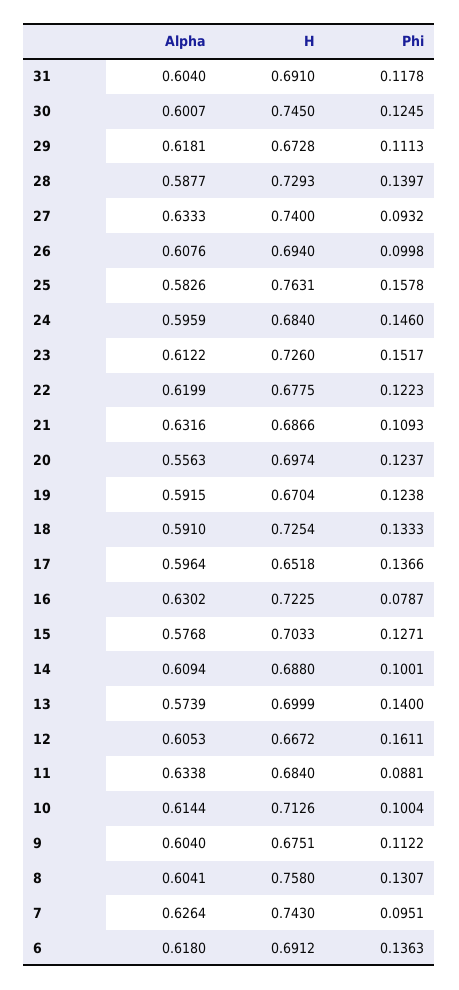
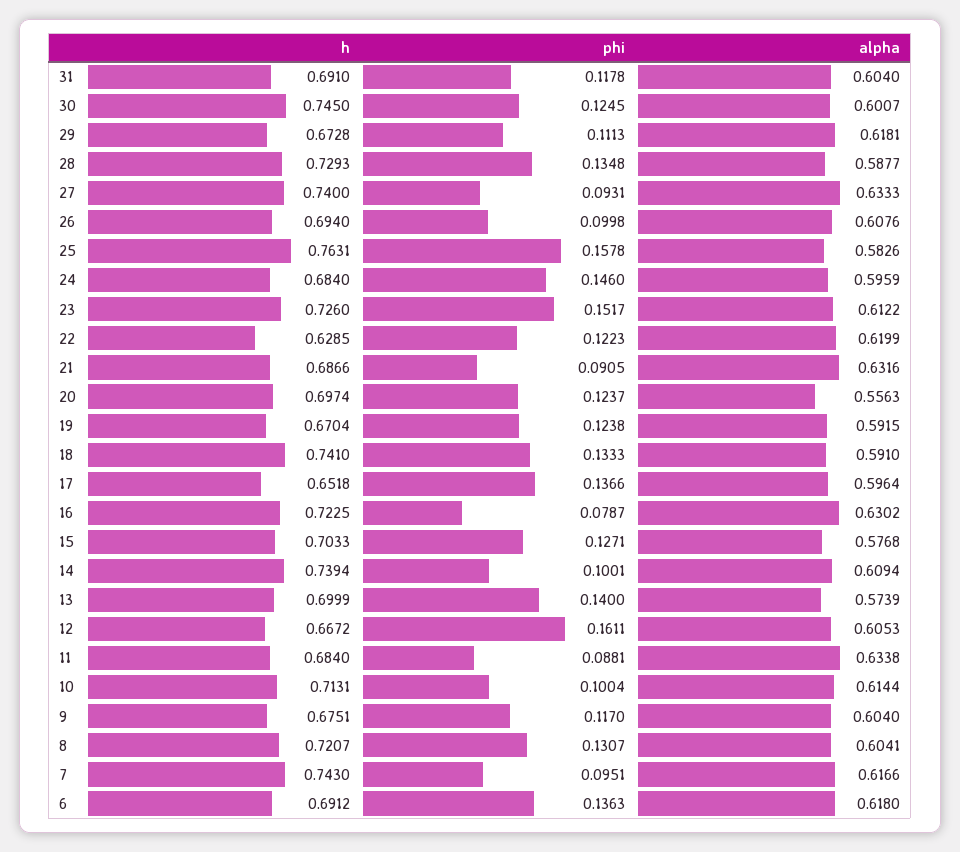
  {
    "Alpha": {
      "31": 0.604,
      "30": 0.6007,
      "29": 0.6181,
      "28": 0.5877,
      "27": 0.6333,
      "26": 0.6076,
      "25": 0.5826,
      "24": 0.5959,
      "23": 0.6122,
      "22": 0.6199,
      "21": 0.6316,
      "20": 0.5563,
      "19": 0.5915,
      "18": 0.591,
      "17": 0.5964,
      "16": 0.6302,
      "15": 0.5768,
      "14": 0.6094,
      "13": 0.5739,
      "12": 0.6053,
      "11": 0.6338,
      "10": 0.6144,
      "9": 0.604,
      "8": 0.6041,
-     "7": 0.6264,
+     "7": 0.6166,
      "6": 0.618
    },
    "H": {
      "31": 0.691,
      "30": 0.745,
      "29": 0.6728,
      "28": 0.7293,
      "27": 0.74,
      "26": 0.694,
      "25": 0.7631,
      "24": 0.684,
      "23": 0.726,
-     "22": 0.6775,
+     "22": 0.6285,
      "21": 0.6866,
      "20": 0.6974,
      "19": 0.6704,
-     "18": 0.7254,
+     "18": 0.741,
      "17": 0.6518,
      "16": 0.7225,
      "15": 0.7033,
-     "14": 0.688,
+     "14": 0.7394,
      "13": 0.6999,
      "12": 0.6672,
      "11": 0.684,
-     "10": 0.7126,
+     "10": 0.7131,
      "9": 0.6751,
-     "8": 0.758,
+     "8": 0.7207,
      "7": 0.743,
      "6": 0.6912
    },
    "Phi": {
      "31": 0.1178,
      "30": 0.1245,
      "29": 0.1113,
-     "28": 0.1397,
+     "28": 0.1348,
-     "27": 0.0932,
+     "27": 0.0931,
      "26": 0.0998,
      "25": 0.1578,
      "24": 0.146,
      "23": 0.1517,
      "22": 0.1223,
-     "21": 0.1093,
+     "21": 0.0905,
      "20": 0.1237,
      "19": 0.1238,
      "18": 0.1333,
      "17": 0.1366,
      "16": 0.0787,
      "15": 0.1271,
      "14": 0.1001,
      "13": 0.14,
      "12": 0.1611,
      "11": 0.0881,
      "10": 0.1004,
-     "9": 0.1122,
+     "9": 0.117,
      "8": 0.1307,
      "7": 0.0951,
      "6": 0.1363
    }
  }

